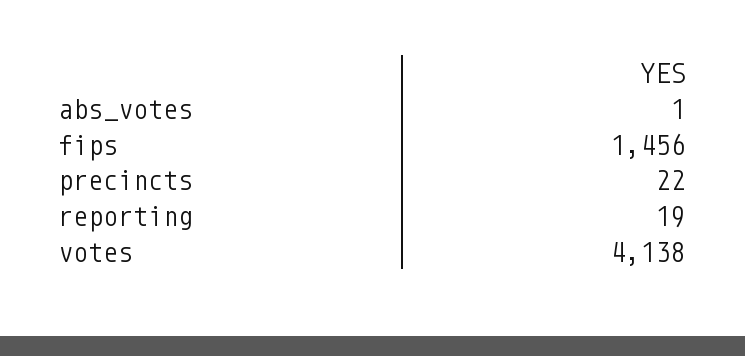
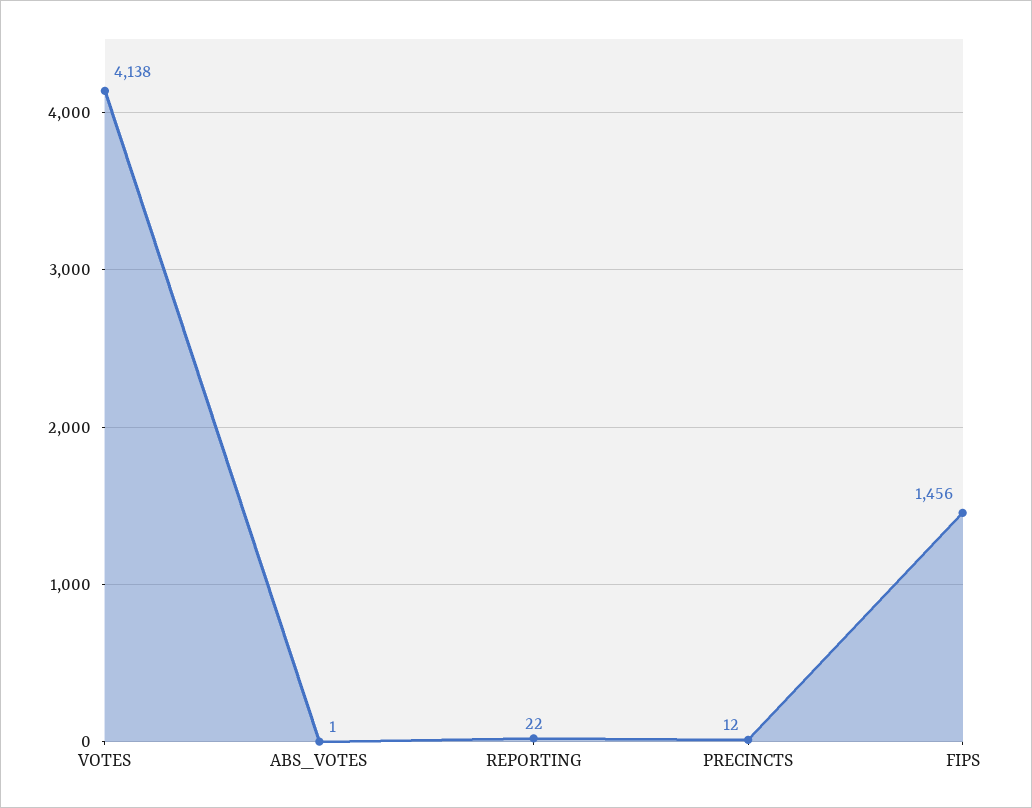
  {
    "abs_votes": 1,
    "fips": 1456,
-   "precincts": 22,
+   "precincts": 12,
-   "reporting": 19,
+   "reporting": 22,
    "votes": 4138
  }

